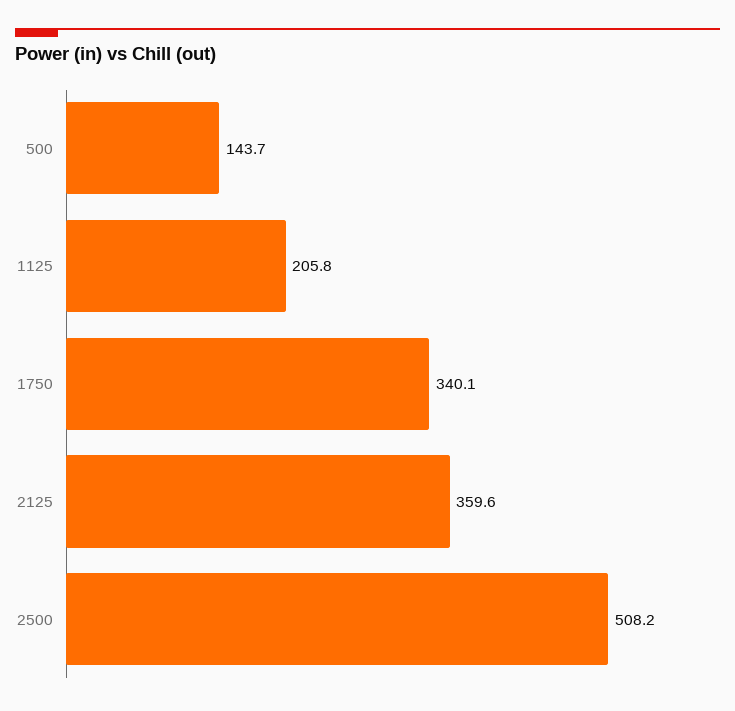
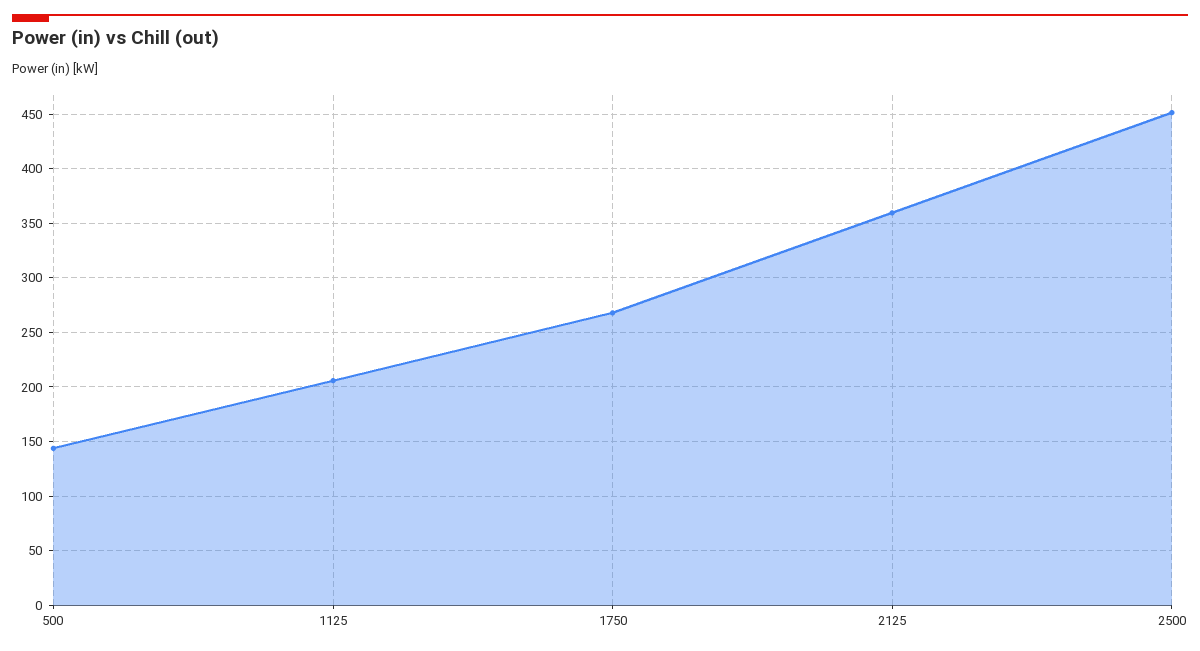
  {
    "500": 143.7,
    "1125": 205.8,
-   "1750": 340.1,
+   "1750": 270,
    "2125": 359.6,
-   "2500": 508.2
+   "2500": 450
  }

